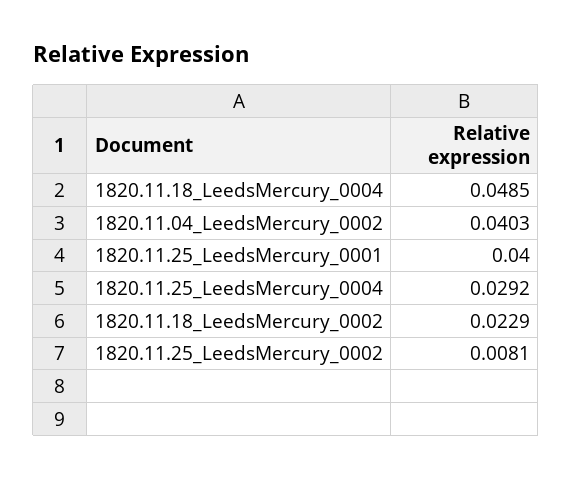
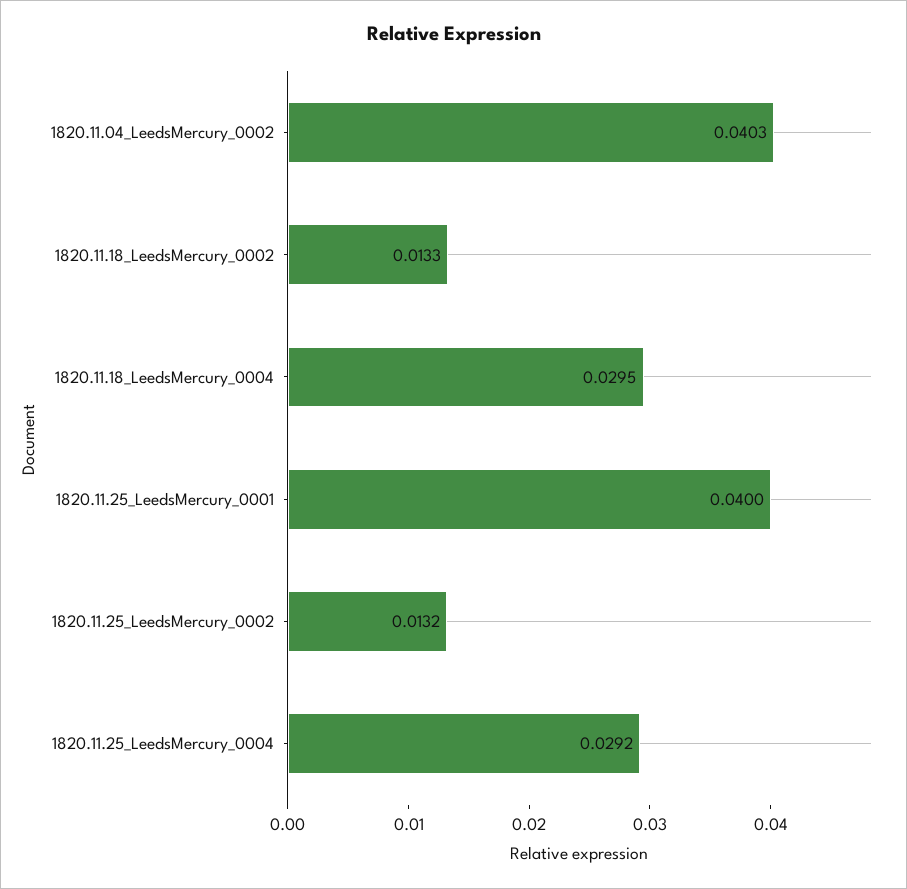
  {
-   "1820.11.18_LeedsMercury_0004": 0.0485,
+   "1820.11.18_LeedsMercury_0004": 0.0295,
    "1820.11.04_LeedsMercury_0002": 0.0403,
    "1820.11.25_LeedsMercury_0001": 0.04,
    "1820.11.25_LeedsMercury_0004": 0.0292,
-   "1820.11.18_LeedsMercury_0002": 0.0229,
+   "1820.11.18_LeedsMercury_0002": 0.0133,
-   "1820.11.25_LeedsMercury_0002": 0.0081
+   "1820.11.25_LeedsMercury_0002": 0.0132
  }

